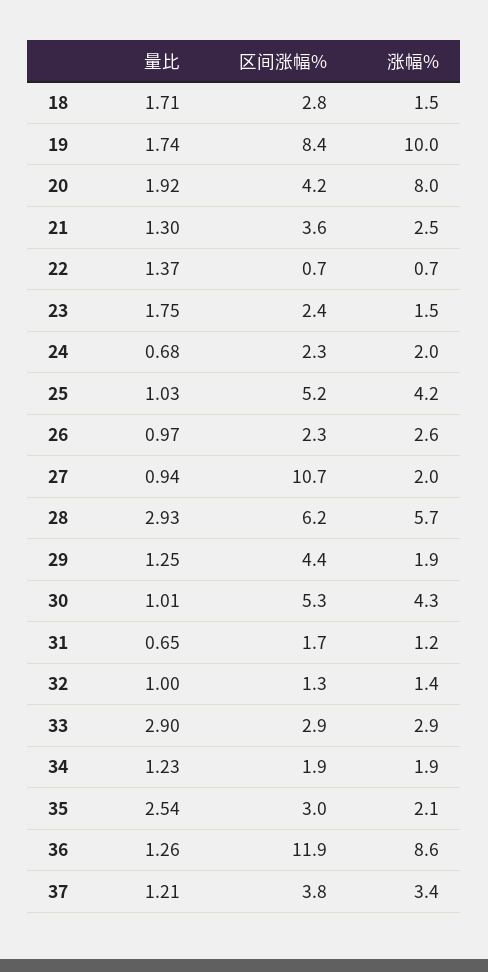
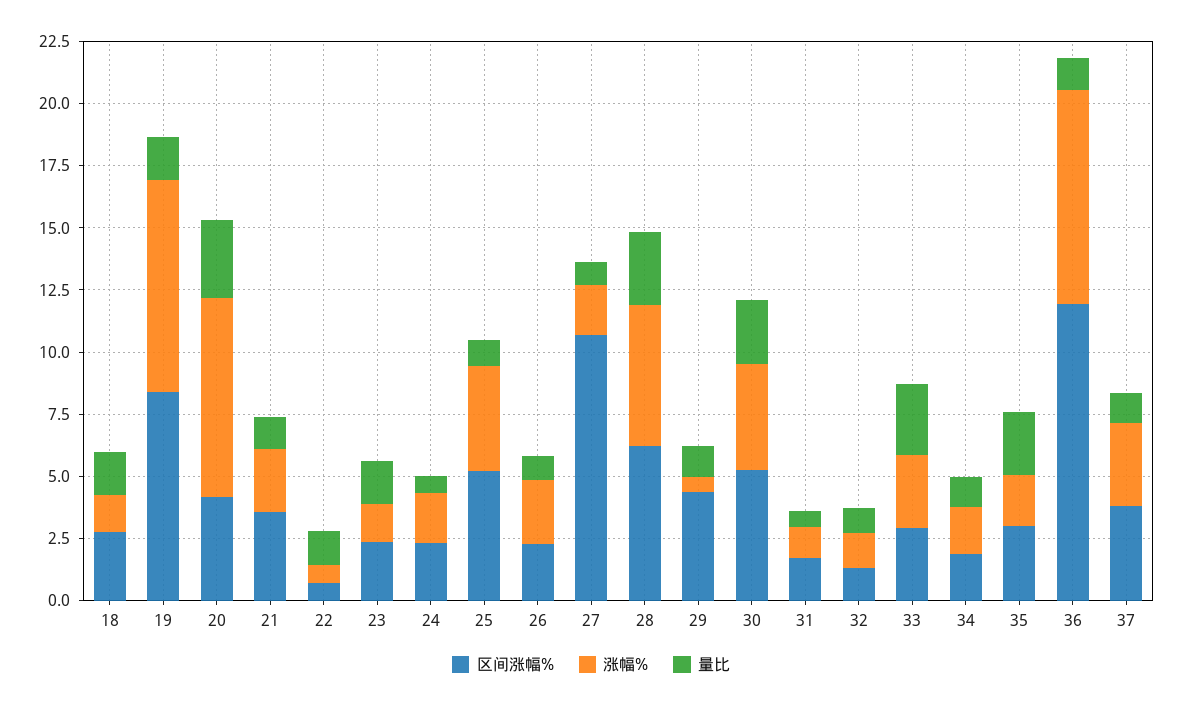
  {
    "量比": {
      "18": 1.71,
      "19": 1.74,
-     "20": 1.92,
+     "20": 3,
      "21": 1.3,
      "22": 1.37,
      "23": 1.75,
      "24": 0.68,
      "25": 1.03,
      "26": 0.97,
      "27": 0.94,
      "28": 2.93,
      "29": 1.25,
-     "30": 1.01,
+     "30": 2.5,
      "31": 0.65,
      "32": 1,
      "33": 2.9,
      "34": 1.23,
      "35": 2.54,
      "36": 1.26,
      "37": 1.21
    },
    "区间涨幅%": {
      "18": 2.8,
      "19": 8.4,
      "20": 4.2,
      "21": 3.6,
      "22": 0.7,
      "23": 2.4,
      "24": 2.3,
      "25": 5.2,
      "26": 2.3,
      "27": 10.7,
      "28": 6.2,
      "29": 4.4,
      "30": 5.3,
      "31": 1.7,
      "32": 1.3,
      "33": 2.9,
      "34": 1.9,
      "35": 3,
      "36": 11.9,
      "37": 3.8
    },
    "涨幅%": {
      "18": 1.5,
-     "19": 10,
+     "19": 8.5,
      "20": 8,
      "21": 2.5,
      "22": 0.7,
      "23": 1.5,
      "24": 2,
      "25": 4.2,
      "26": 2.6,
      "27": 2,
      "28": 5.7,
-     "29": 1.9,
+     "29": 0.5,
      "30": 4.3,
      "31": 1.2,
      "32": 1.4,
      "33": 2.9,
      "34": 1.9,
      "35": 2.1,
      "36": 8.6,
      "37": 3.4
    }
  }

